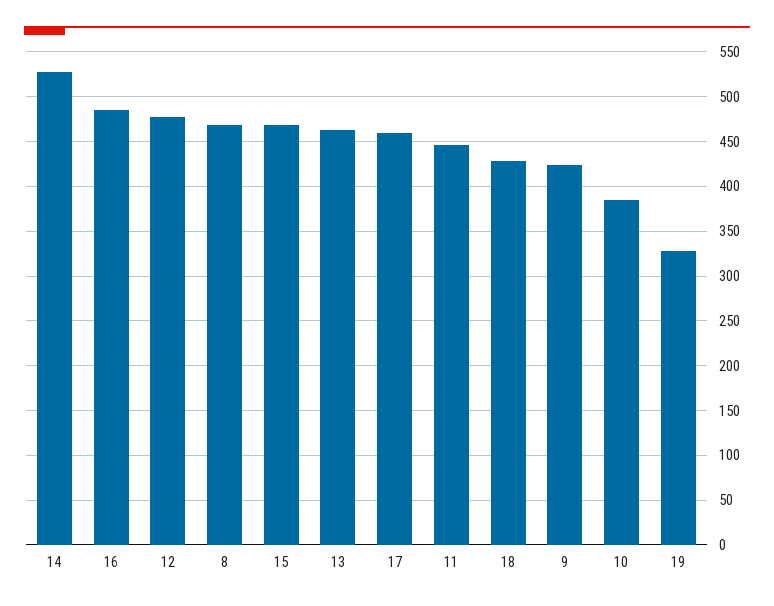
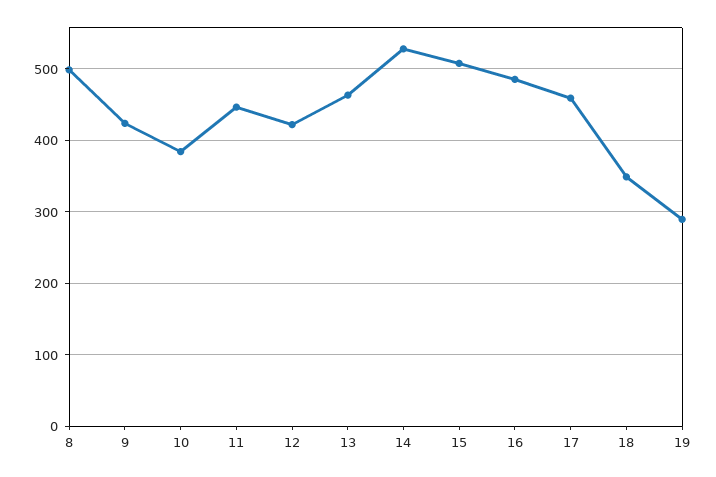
  {
    "14": 530,
    "16": 490,
-   "12": 480,
+   "12": 420,
-   "8": 470,
+   "8": 500,
-   "15": 470,
+   "15": 510,
    "13": 460,
    "17": 460,
    "11": 450,
-   "18": 430,
+   "18": 350,
    "9": 420,
    "10": 380,
-   "19": 330
+   "19": 290
  }

